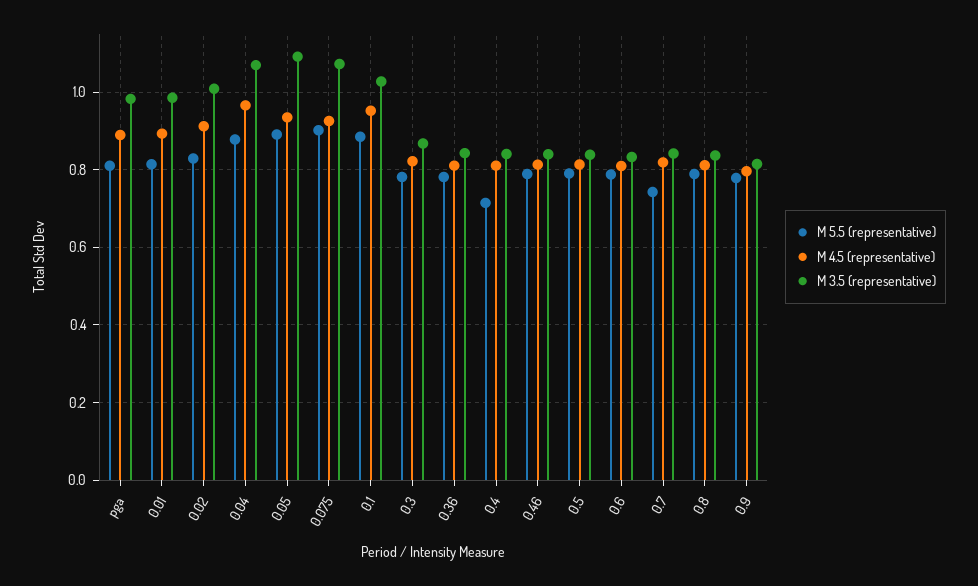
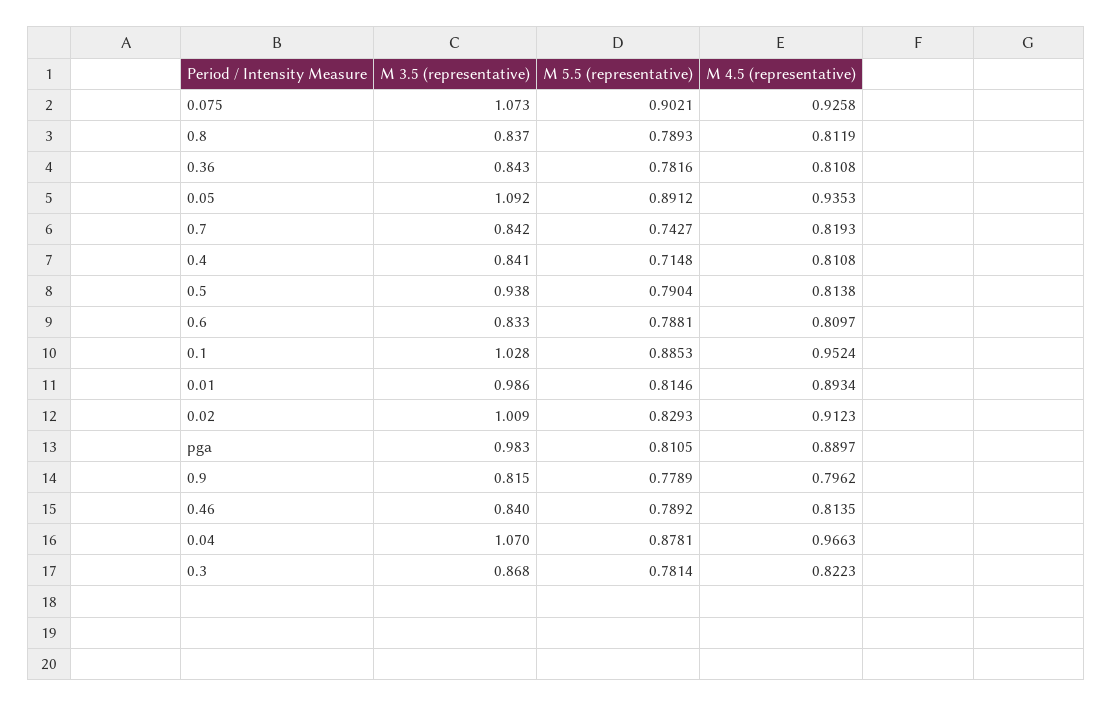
  {
    "M 5.5 (representative)": {
      "pga": 0.8105,
      "0.01": 0.8146,
      "0.02": 0.8293,
      "0.04": 0.8781,
      "0.05": 0.8912,
      "0.075": 0.9021,
      "0.1": 0.8853,
      "0.3": 0.7814,
      "0.36": 0.7816,
      "0.4": 0.7148,
      "0.46": 0.7892,
      "0.5": 0.7904,
      "0.6": 0.7881,
      "0.7": 0.7427,
      "0.8": 0.7893,
      "0.9": 0.7789
    },
    "M 4.5 (representative)": {
      "pga": 0.8897,
      "0.01": 0.8934,
      "0.02": 0.9123,
      "0.04": 0.9663,
      "0.05": 0.9353,
      "0.075": 0.9258,
      "0.1": 0.9524,
      "0.3": 0.8223,
      "0.36": 0.8108,
      "0.4": 0.8108,
      "0.46": 0.8135,
      "0.5": 0.8138,
      "0.6": 0.8097,
      "0.7": 0.8193,
      "0.8": 0.8119,
      "0.9": 0.7962
    },
    "M 3.5 (representative)": {
      "pga": 0.983,
      "0.01": 0.986,
      "0.02": 1.009,
      "0.04": 1.07,
      "0.05": 1.092,
      "0.075": 1.073,
      "0.1": 1.028,
      "0.3": 0.868,
      "0.36": 0.843,
      "0.4": 0.841,
      "0.46": 0.84,
-     "0.5": 0.84,
+     "0.5": 0.938,
      "0.6": 0.833,
      "0.7": 0.842,
      "0.8": 0.837,
      "0.9": 0.815
    }
  }

